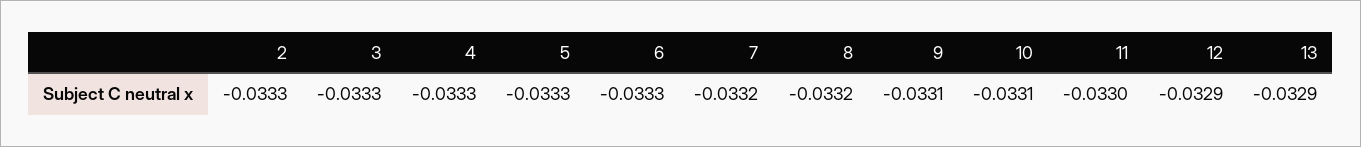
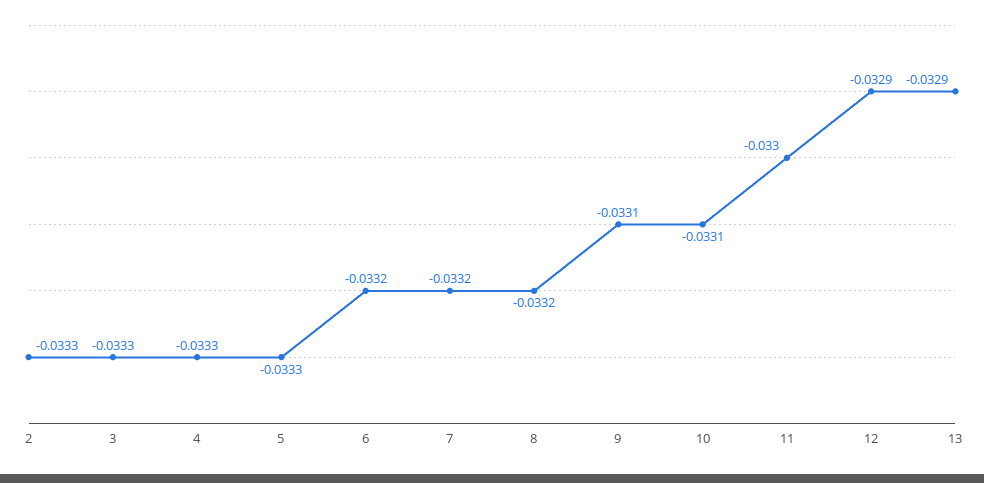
  {
    "2": -0.0333,
    "3": -0.0333,
    "4": -0.0333,
    "5": -0.0333,
-   "6": -0.0333,
+   "6": -0.0332,
    "7": -0.0332,
    "8": -0.0332,
    "9": -0.0331,
    "10": -0.0331,
    "11": -0.033,
    "12": -0.0329,
    "13": -0.0329
  }

